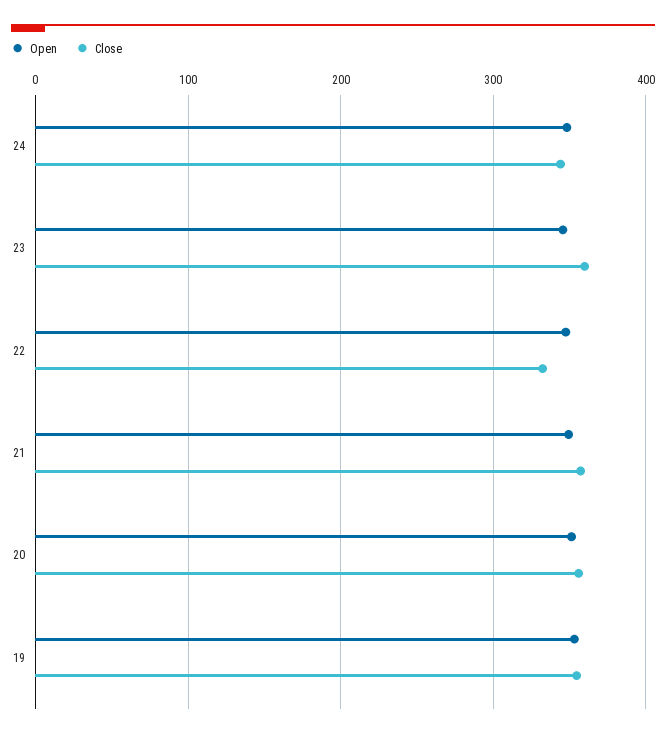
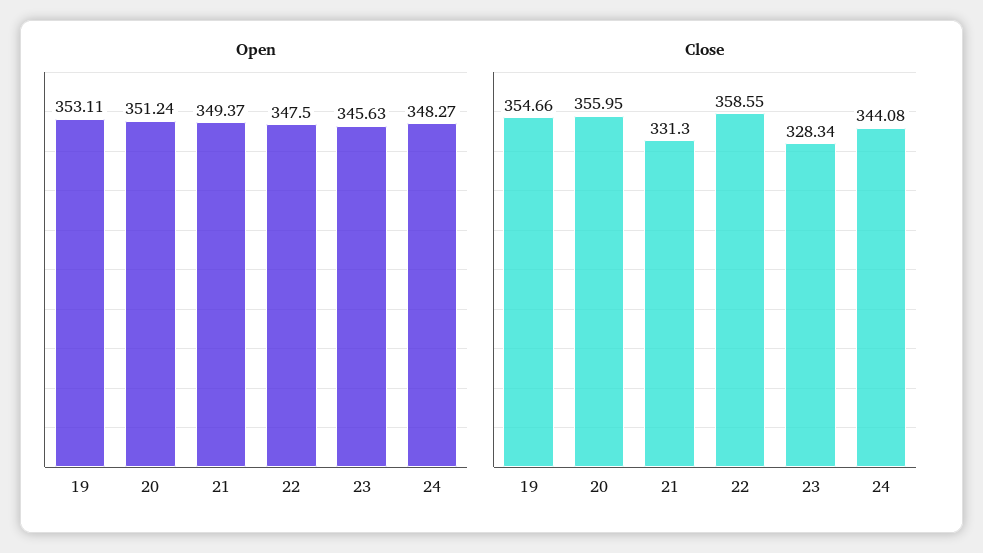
  {
    "Open": {
      "24": 348.27,
      "23": 345.63,
      "22": 347.5,
      "21": 349.37,
      "20": 351.24,
      "19": 353.11
    },
    "Close": {
      "24": 344.08,
-     "23": 360,
+     "23": 328.34,
-     "22": 330,
+     "22": 358.55,
-     "21": 360,
+     "21": 331.3,
      "20": 355.95,
      "19": 354.66
    }
  }

